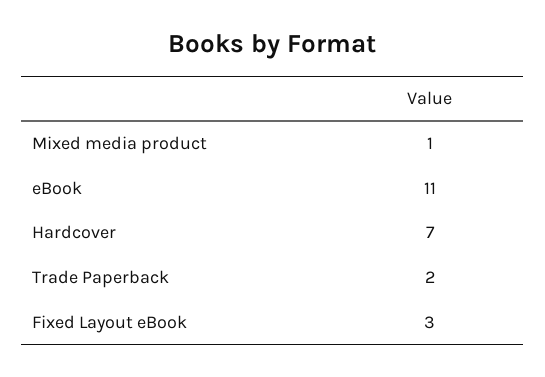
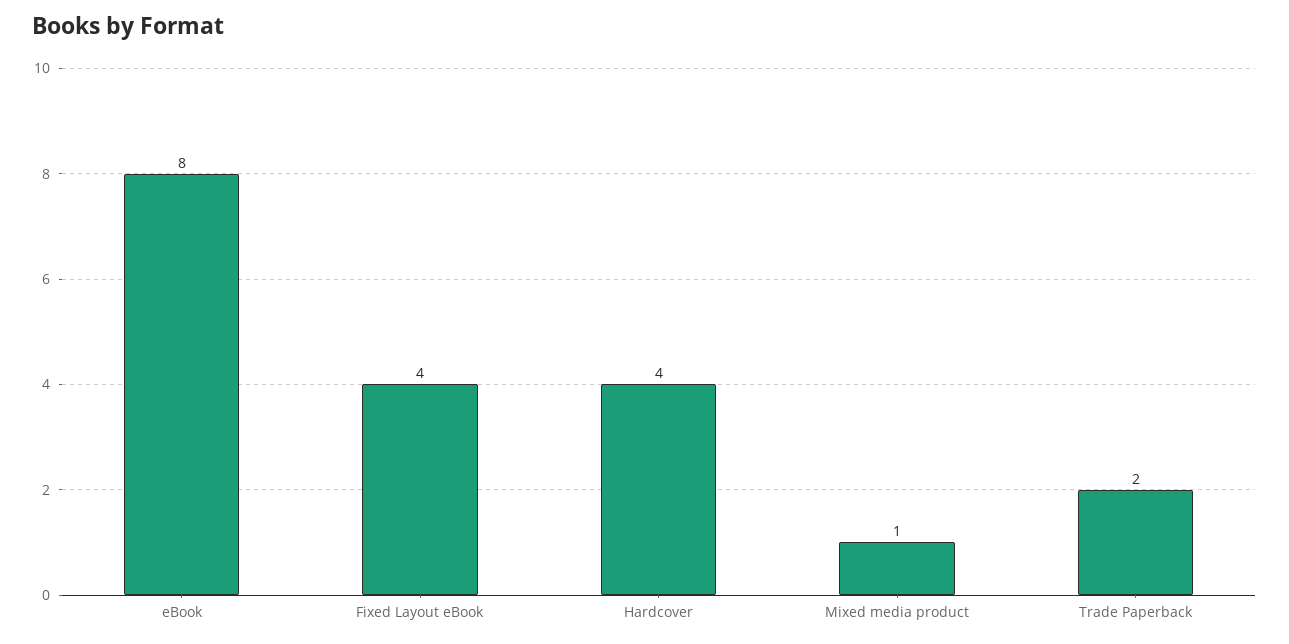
  {
    "Mixed media product": 1,
-   "eBook": 11,
+   "eBook": 8,
-   "Hardcover": 7,
+   "Hardcover": 4,
    "Trade Paperback": 2,
-   "Fixed Layout eBook": 3
+   "Fixed Layout eBook": 4
  }

